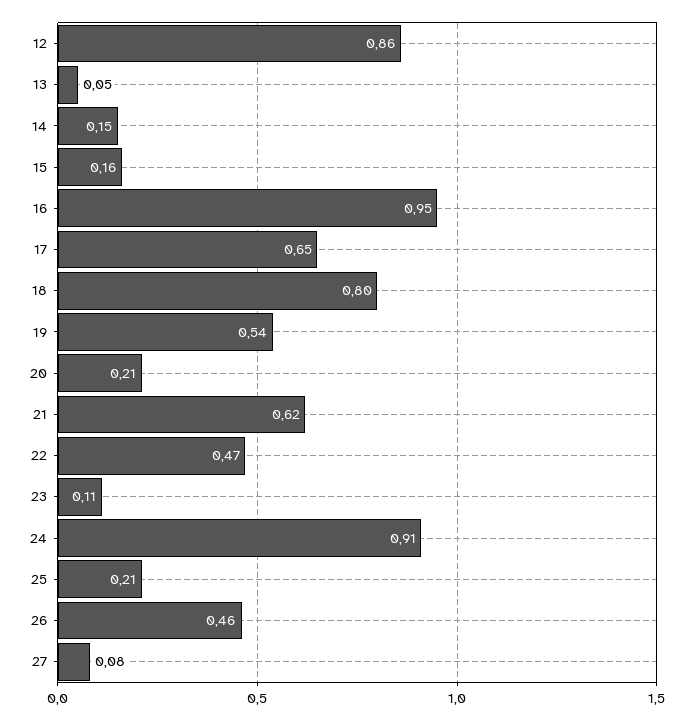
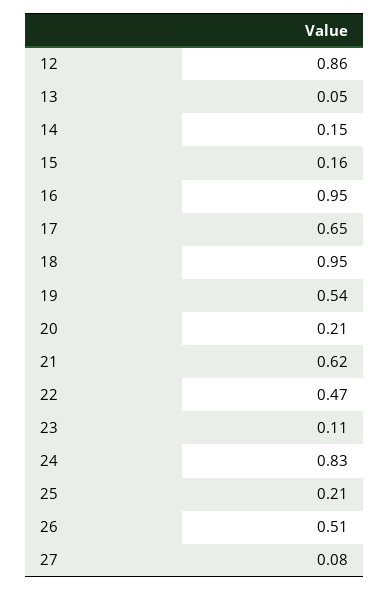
  {
    "12": 0.86,
    "13": 0.05,
    "14": 0.15,
    "15": 0.16,
    "16": 0.95,
    "17": 0.65,
-   "18": 0.8,
+   "18": 0.95,
    "19": 0.54,
    "20": 0.21,
    "21": 0.62,
    "22": 0.47,
    "23": 0.11,
-   "24": 0.91,
+   "24": 0.83,
    "25": 0.21,
-   "26": 0.46,
+   "26": 0.51,
    "27": 0.08
  }

